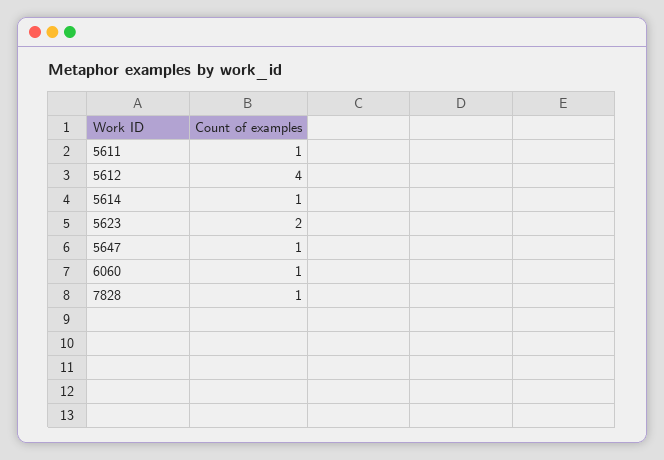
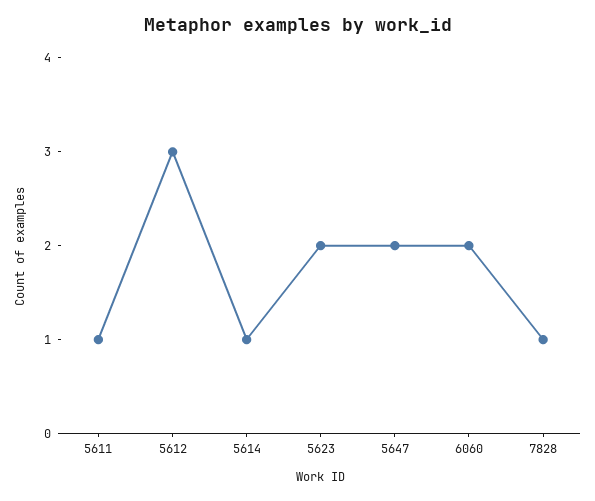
  {
    "5611": 1,
-   "5612": 4,
+   "5612": 3,
    "5614": 1,
    "5623": 2,
-   "5647": 1,
+   "5647": 2,
-   "6060": 1,
+   "6060": 2,
    "7828": 1
  }

